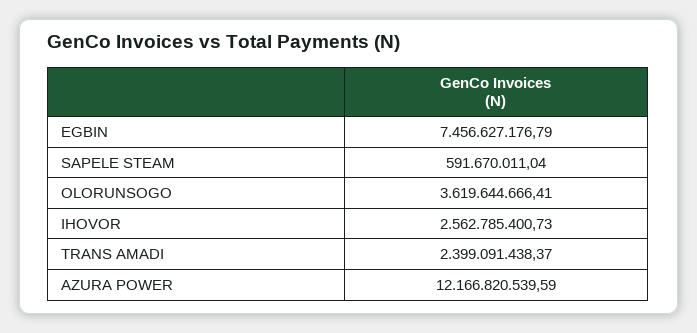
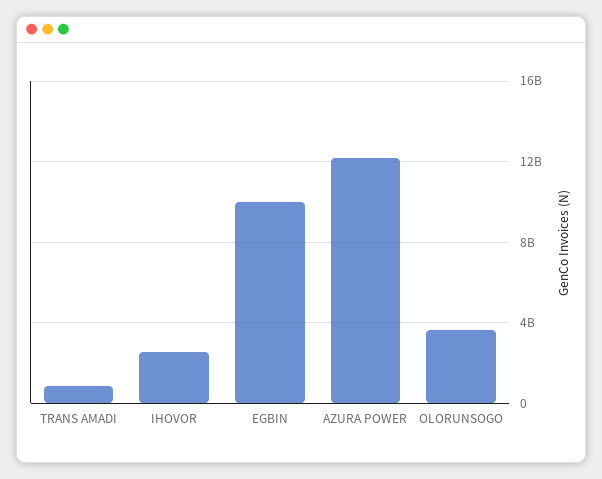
  {
-   "EGBIN": 7456627176.79,
+   "EGBIN": 10000000000,
-   "SAPELE STEAM": 591670011.04,
    "OLORUNSOGO": 3619644666.41,
    "IHOVOR": 2562785400.73,
-   "TRANS AMADI": 2399091438.37,
+   "TRANS AMADI": 1000000000,
    "AZURA POWER": 12166820539.59
  }

